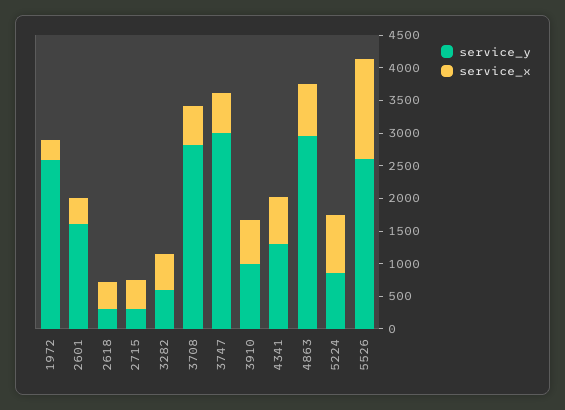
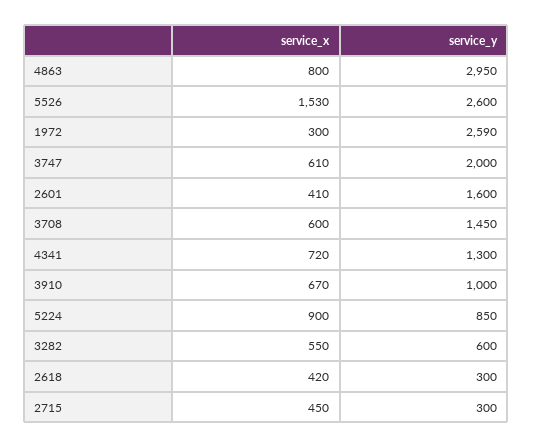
  {
    "service_y": {
      "1972": 2590,
      "2601": 1600,
      "2618": 300,
      "2715": 300,
      "3282": 600,
-     "3708": 2750,
+     "3708": 1450,
-     "3747": 3000,
+     "3747": 2000,
      "3910": 1000,
      "4341": 1300,
      "4863": 2950,
      "5224": 850,
      "5526": 2600
    },
    "service_x": {
      "1972": 300,
      "2601": 410,
      "2618": 420,
      "2715": 450,
      "3282": 550,
      "3708": 600,
      "3747": 610,
      "3910": 670,
      "4341": 720,
      "4863": 800,
      "5224": 900,
      "5526": 1530
    }
  }

